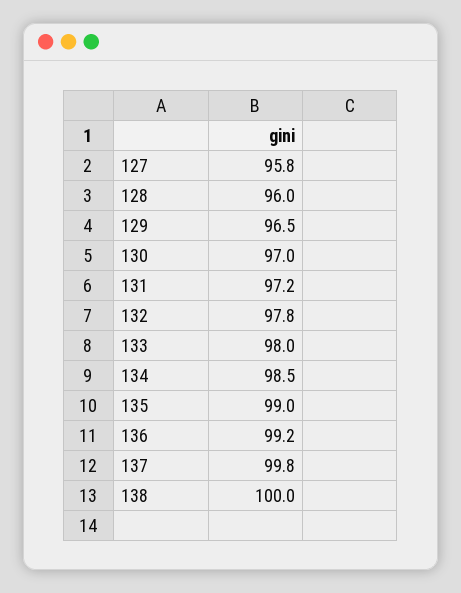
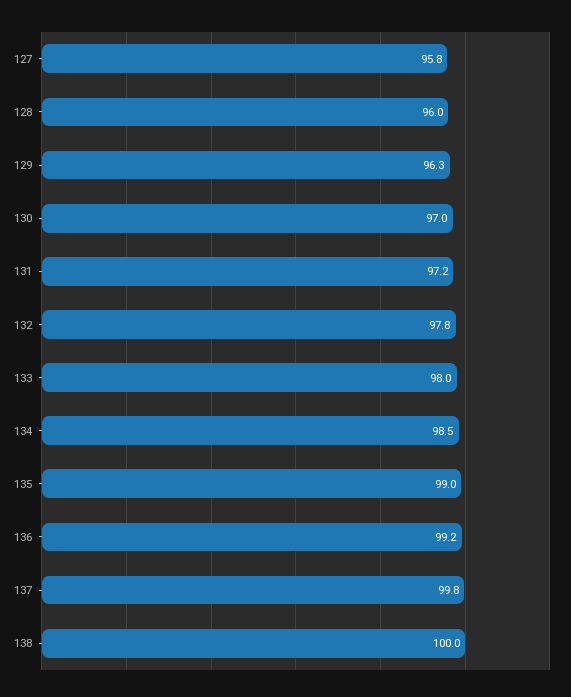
  {
    "127": 95.8,
    "128": 96,
-   "129": 96.5,
+   "129": 96.3,
    "130": 97,
    "131": 97.2,
    "132": 97.8,
    "133": 98,
    "134": 98.5,
    "135": 99,
    "136": 99.2,
    "137": 99.8,
    "138": 100
  }

